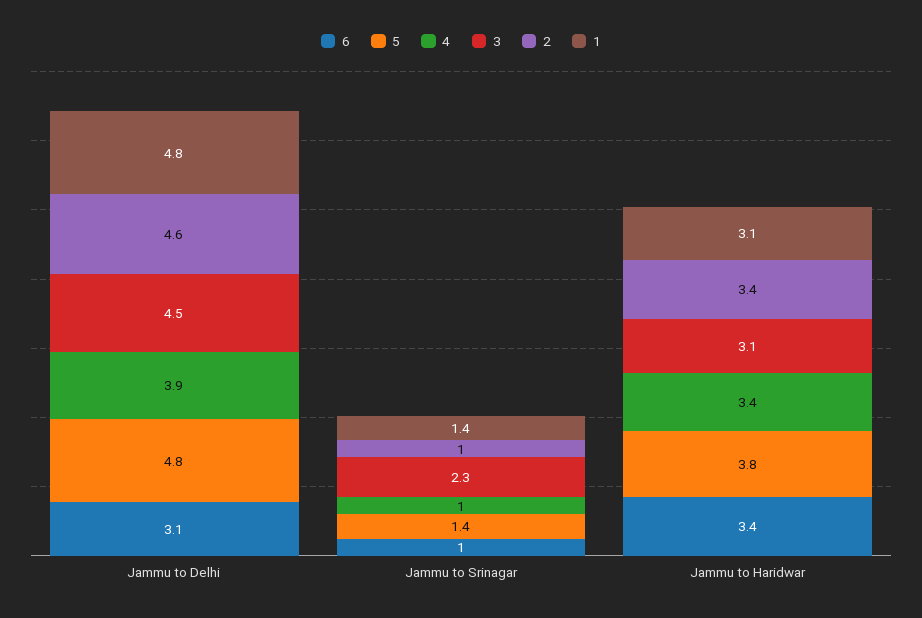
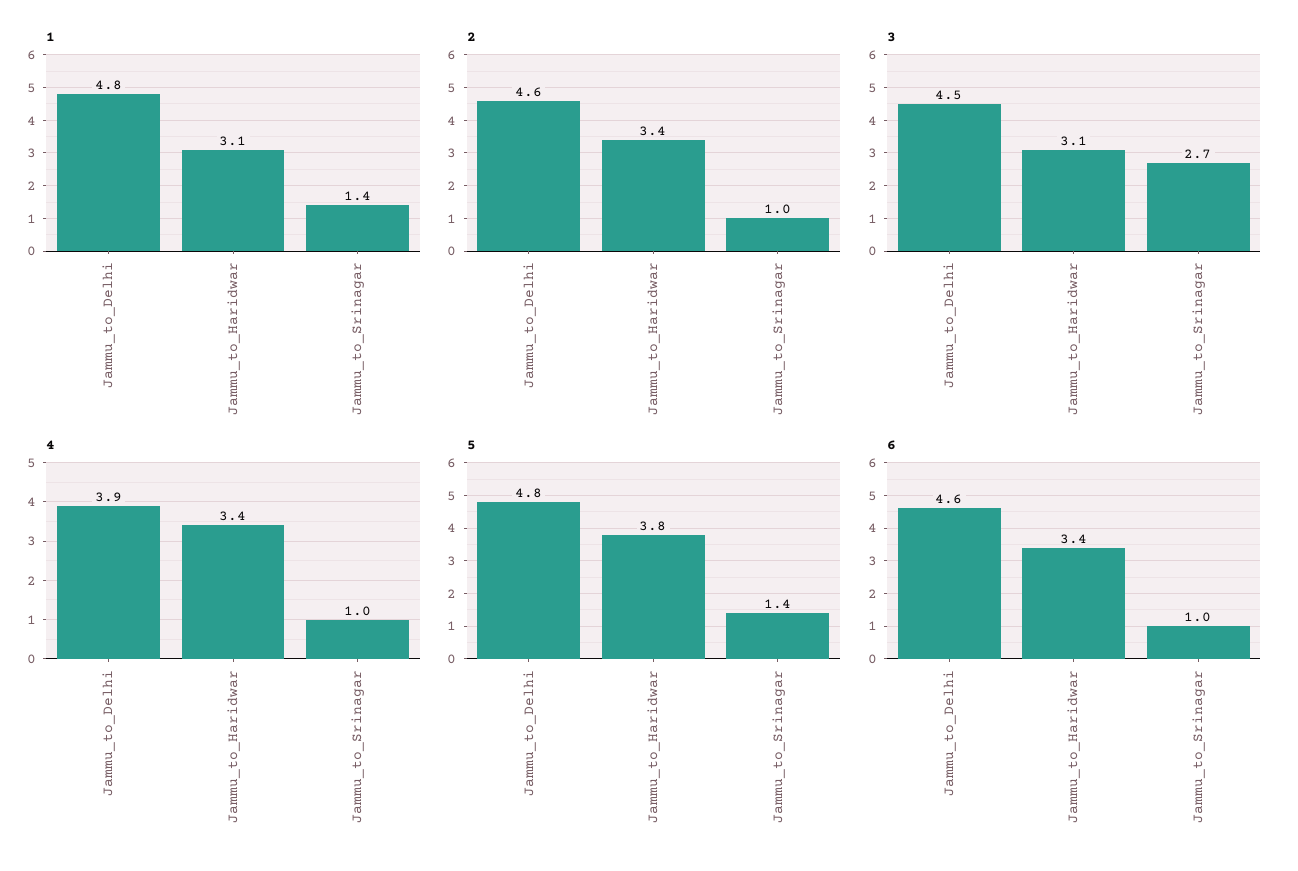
  {
    "6": {
-     "Jammu to Delhi": 3.1,
+     "Jammu to Delhi": 4.6,
      "Jammu to Srinagar": 1,
      "Jammu to Haridwar": 3.4
    },
    "5": {
      "Jammu to Delhi": 4.8,
      "Jammu to Srinagar": 1.4,
      "Jammu to Haridwar": 3.8
    },
    "4": {
      "Jammu to Delhi": 3.9,
      "Jammu to Srinagar": 1,
      "Jammu to Haridwar": 3.4
    },
    "3": {
      "Jammu to Delhi": 4.5,
-     "Jammu to Srinagar": 2.3,
+     "Jammu to Srinagar": 2.7,
      "Jammu to Haridwar": 3.1
    },
    "2": {
      "Jammu to Delhi": 4.6,
      "Jammu to Srinagar": 1,
      "Jammu to Haridwar": 3.4
    },
    "1": {
      "Jammu to Delhi": 4.8,
      "Jammu to Srinagar": 1.4,
      "Jammu to Haridwar": 3.1
    }
  }

